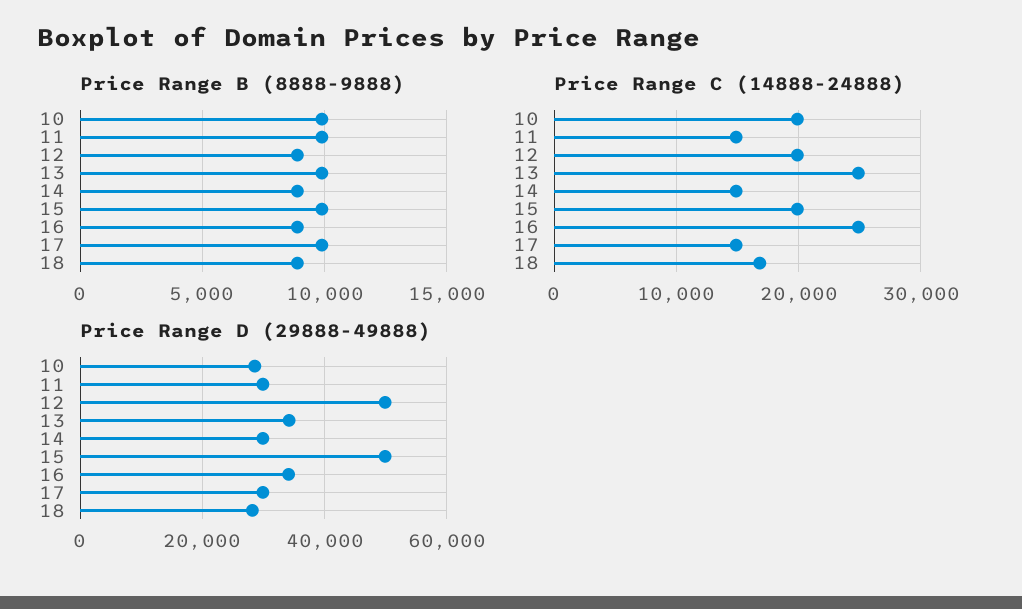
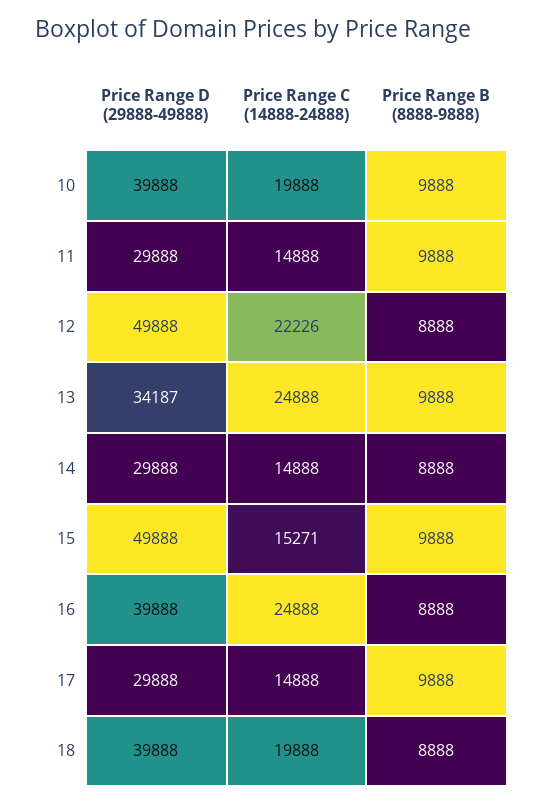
  {
    "Price Range B (8888-9888)": {
      "10": 9888,
      "11": 9888,
      "12": 8888,
      "13": 9888,
      "14": 8888,
      "15": 9888,
      "16": 8888,
      "17": 9888,
      "18": 8888
    },
    "Price Range C (14888-24888)": {
      "10": 19888,
      "11": 14888,
-     "12": 20000,
+     "12": 22226,
      "13": 24888,
      "14": 14888,
-     "15": 20000,
+     "15": 15271,
      "16": 24888,
      "17": 14888,
-     "18": 17000
+     "18": 19888
    },
    "Price Range D (29888-49888)": {
-     "10": 28000,
+     "10": 39888,
      "11": 29888,
      "12": 49888,
      "13": 34187,
      "14": 29888,
      "15": 49888,
-     "16": 34000,
+     "16": 39888,
      "17": 29888,
-     "18": 28000
+     "18": 39888
    }
  }

